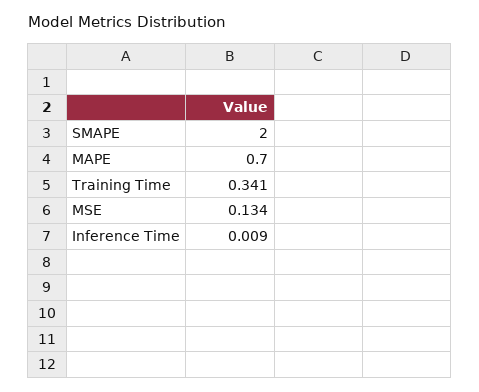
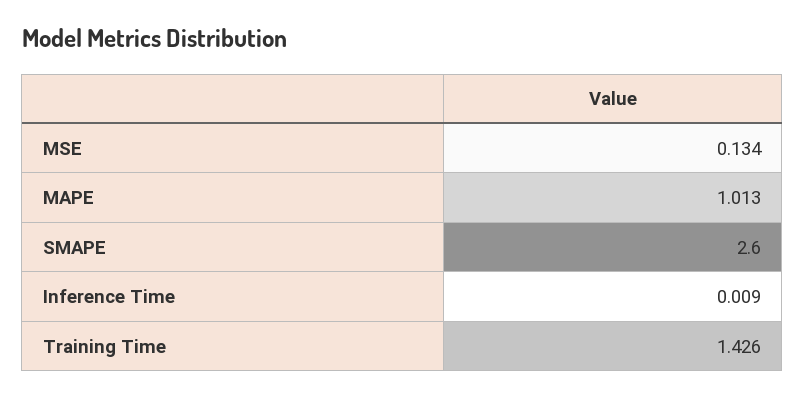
  {
-   "SMAPE": 2,
+   "SMAPE": 2.6,
-   "MAPE": 0.7,
+   "MAPE": 1.013,
-   "Training Time": 0.341,
+   "Training Time": 1.426,
    "MSE": 0.134,
    "Inference Time": 0.009
  }

